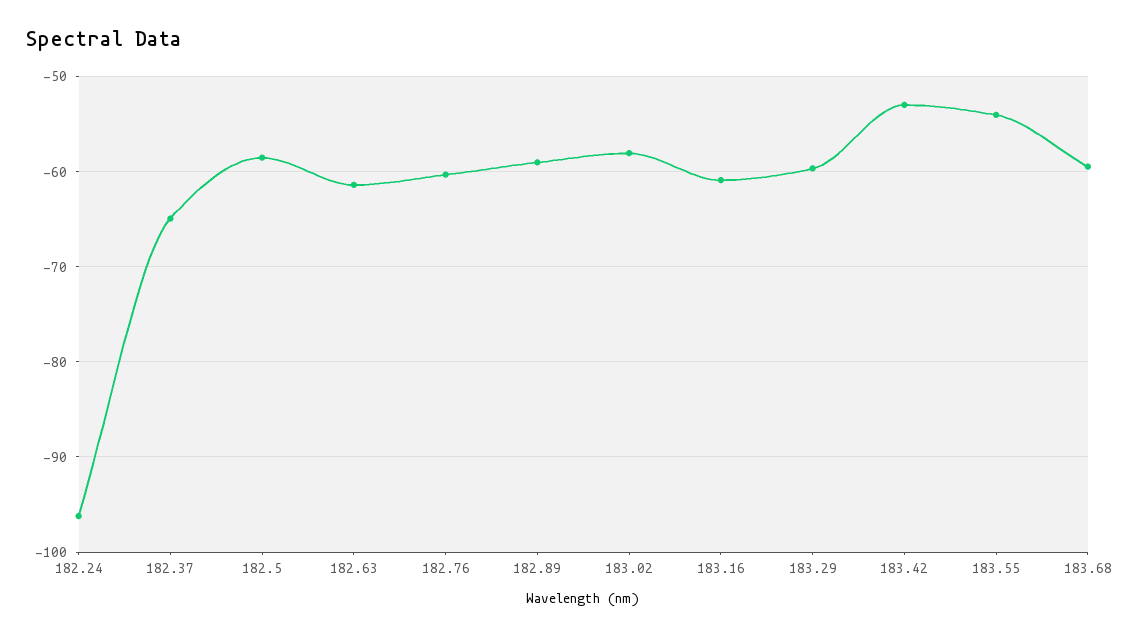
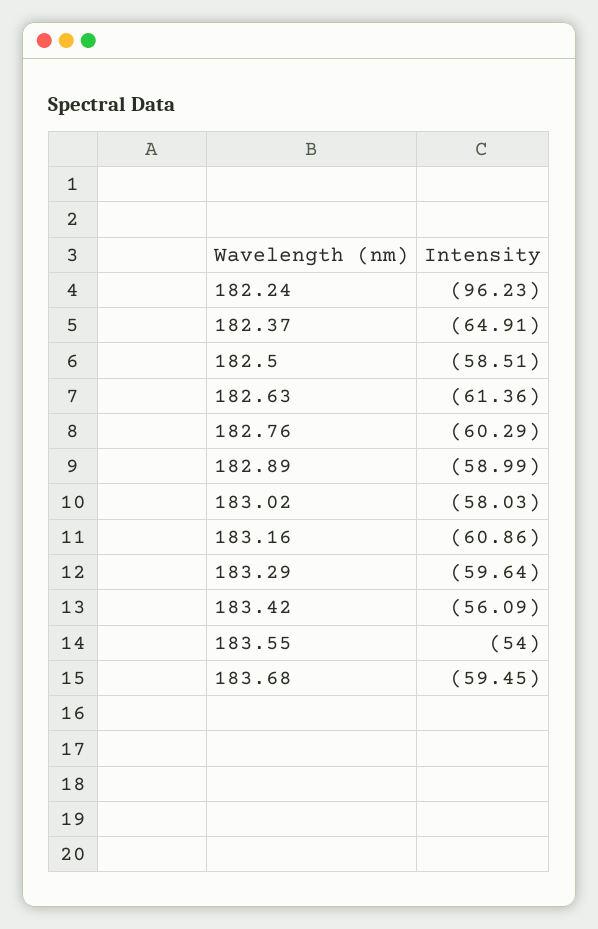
  {
    "182.24": -96.23,
    "182.37": -64.91,
    "182.5": -58.51,
    "182.63": -61.36,
    "182.76": -60.29,
    "182.89": -58.99,
    "183.02": -58.03,
    "183.16": -60.86,
    "183.29": -59.64,
-   "183.42": -53,
+   "183.42": -56.09,
    "183.55": -54,
    "183.68": -59.45
  }

